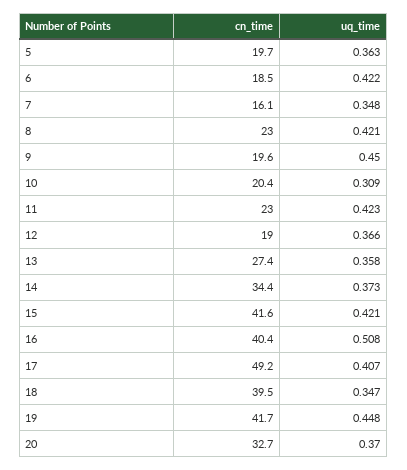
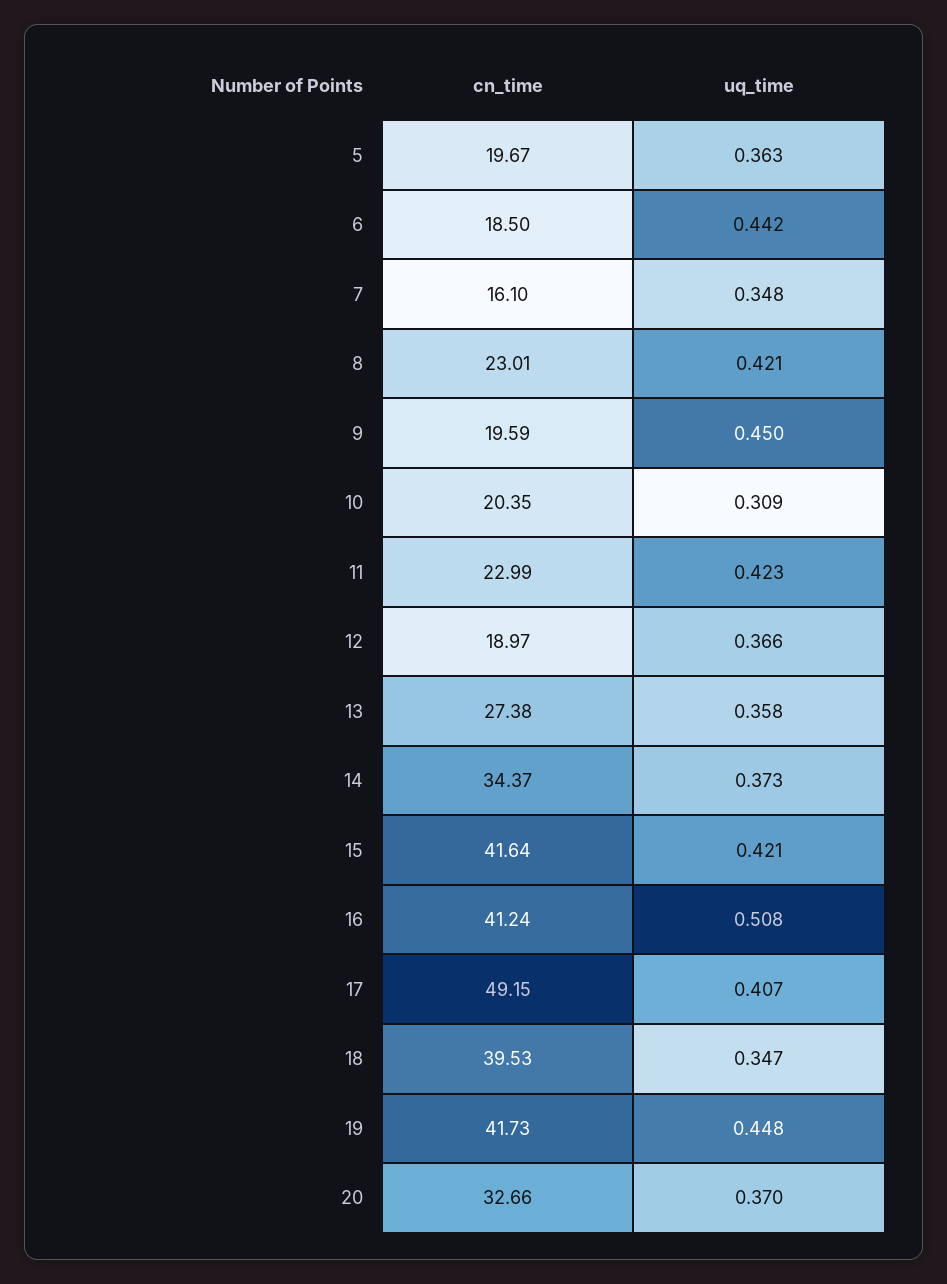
  {
    "cn_time": {
      "5": 19.67,
      "6": 18.5,
      "7": 16.1,
      "8": 23.01,
      "9": 19.59,
      "10": 20.35,
      "11": 22.99,
      "12": 18.97,
      "13": 27.38,
      "14": 34.37,
      "15": 41.64,
-     "16": 40.4,
+     "16": 41.24,
      "17": 49.15,
      "18": 39.53,
      "19": 41.73,
      "20": 32.66
    },
    "uq_time": {
      "5": 0.363,
-     "6": 0.422,
+     "6": 0.442,
      "7": 0.348,
      "8": 0.421,
      "9": 0.45,
      "10": 0.309,
      "11": 0.423,
      "12": 0.366,
      "13": 0.358,
      "14": 0.373,
      "15": 0.421,
      "16": 0.508,
      "17": 0.407,
      "18": 0.347,
      "19": 0.448,
      "20": 0.37
    }
  }

